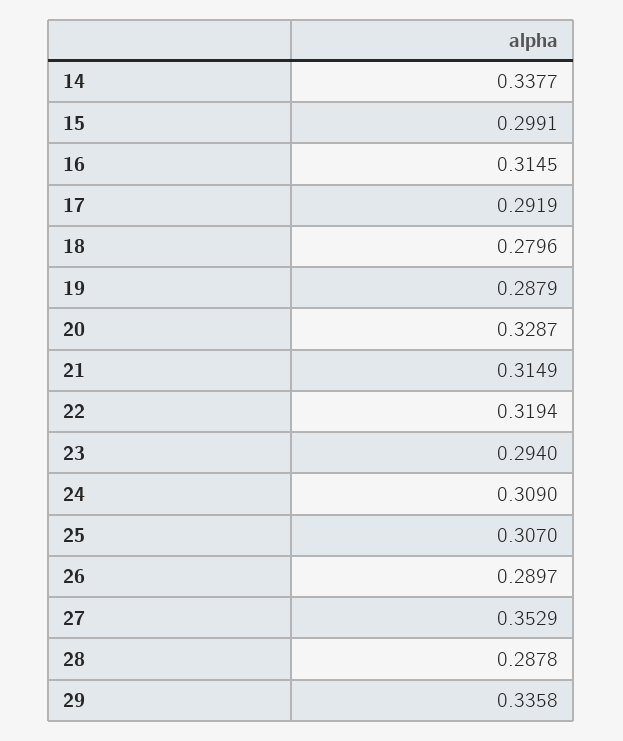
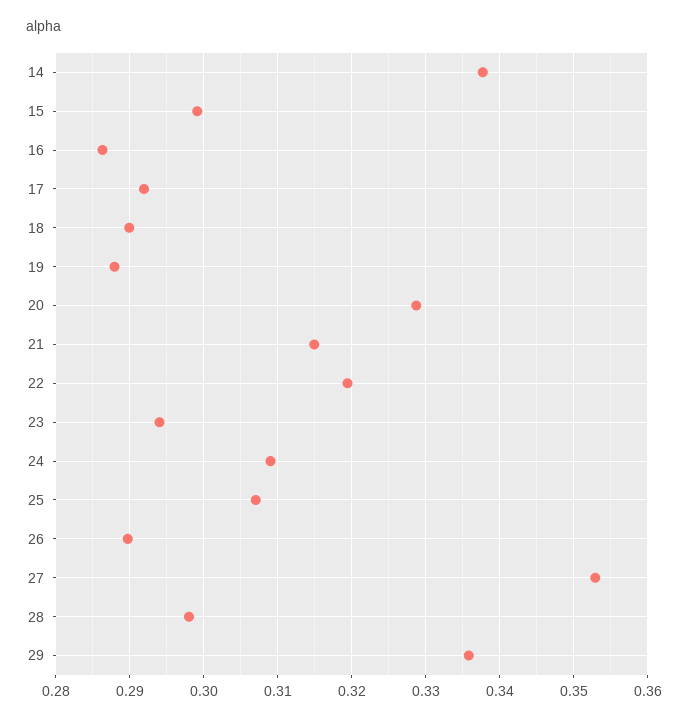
  {
    "14": 0.3377,
    "15": 0.2991,
-   "16": 0.3145,
+   "16": 0.286,
    "17": 0.2919,
-   "18": 0.2796,
+   "18": 0.29,
    "19": 0.2879,
    "20": 0.3287,
    "21": 0.3149,
    "22": 0.3194,
    "23": 0.294,
    "24": 0.309,
    "25": 0.307,
    "26": 0.2897,
    "27": 0.3529,
-   "28": 0.2878,
+   "28": 0.298,
    "29": 0.3358
  }

